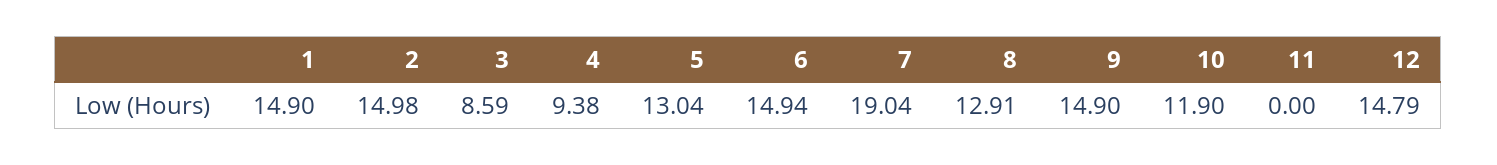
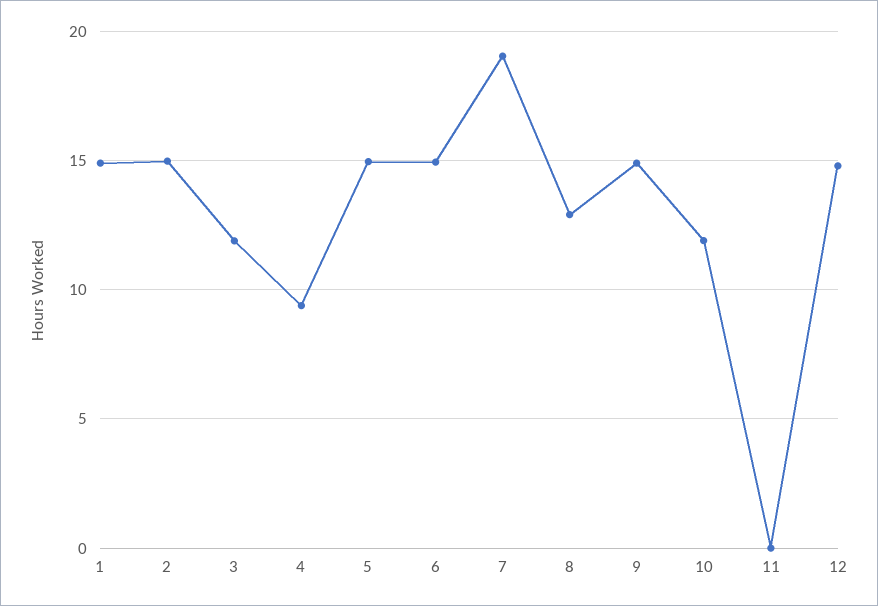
  {
    "1": 14.9,
    "2": 14.98,
-   "3": 8.59,
+   "3": 12,
    "4": 9.38,
-   "5": 13.04,
+   "5": 15,
    "6": 14.94,
    "7": 19.04,
    "8": 12.91,
    "9": 14.9,
    "10": 11.9,
    "11": 0,
    "12": 14.79
  }

